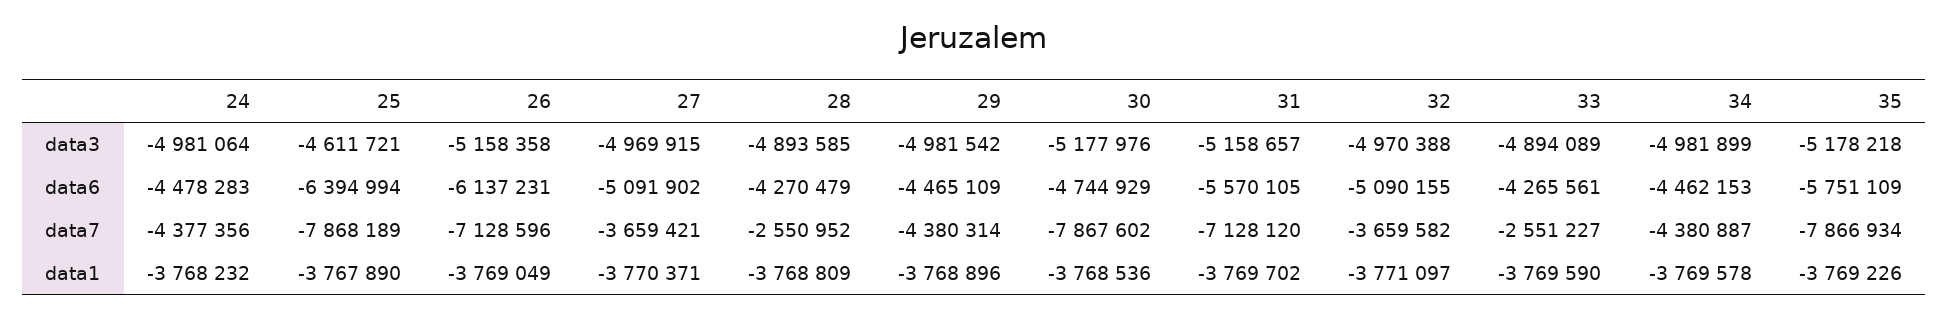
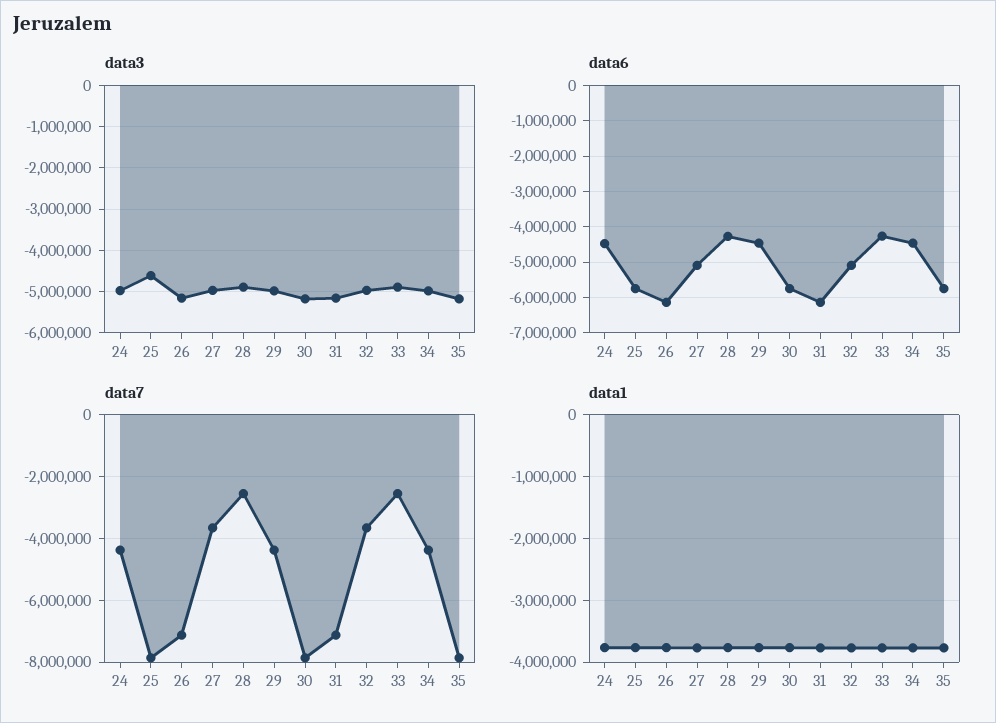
  {
    "data3": {
      "24": -4981064,
      "25": -4611721,
      "26": -5158358,
      "27": -4969915,
      "28": -4893585,
      "29": -4981542,
      "30": -5177976,
      "31": -5158657,
      "32": -4970388,
      "33": -4894089,
      "34": -4981899,
      "35": -5178218
    },
    "data6": {
      "24": -4478283,
-     "25": -6394994,
+     "25": -5800000,
      "26": -6137231,
      "27": -5091902,
      "28": -4270479,
      "29": -4465109,
-     "30": -4744929,
+     "30": -5800000,
-     "31": -5570105,
+     "31": -6200000,
      "32": -5090155,
      "33": -4265561,
      "34": -4462153,
      "35": -5751109
    },
    "data7": {
      "24": -4377356,
      "25": -7868189,
      "26": -7128596,
      "27": -3659421,
      "28": -2550952,
      "29": -4380314,
      "30": -7867602,
      "31": -7128120,
      "32": -3659582,
      "33": -2551227,
      "34": -4380887,
      "35": -7866934
    },
    "data1": {
      "24": -3768232,
      "25": -3767890,
      "26": -3769049,
      "27": -3770371,
      "28": -3768809,
      "29": -3768896,
      "30": -3768536,
      "31": -3769702,
      "32": -3771097,
      "33": -3769590,
      "34": -3769578,
      "35": -3769226
    }
  }

